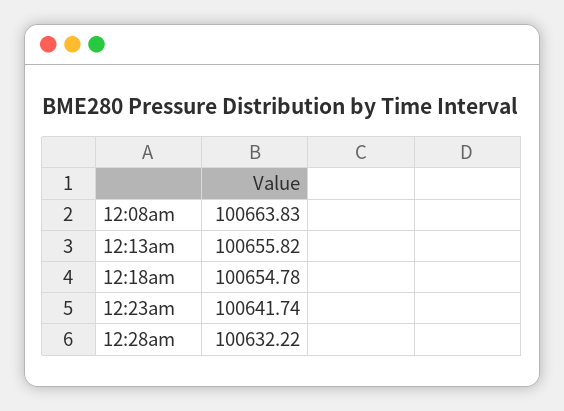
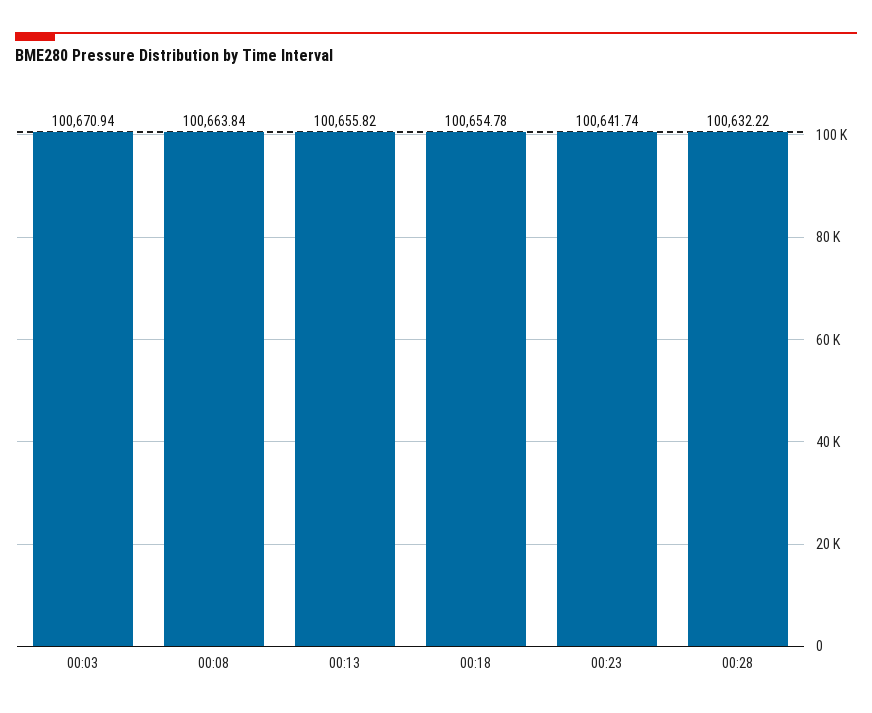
  {
-   "12:08am": 100663.83,
+   "12:08am": 100663.84,
    "12:13am": 100655.82,
    "12:18am": 100654.78,
    "12:23am": 100641.74,
-   "12:28am": 100632.22
+   "12:28am": 100632.22,
+   "00:03": 100670.94
  }

